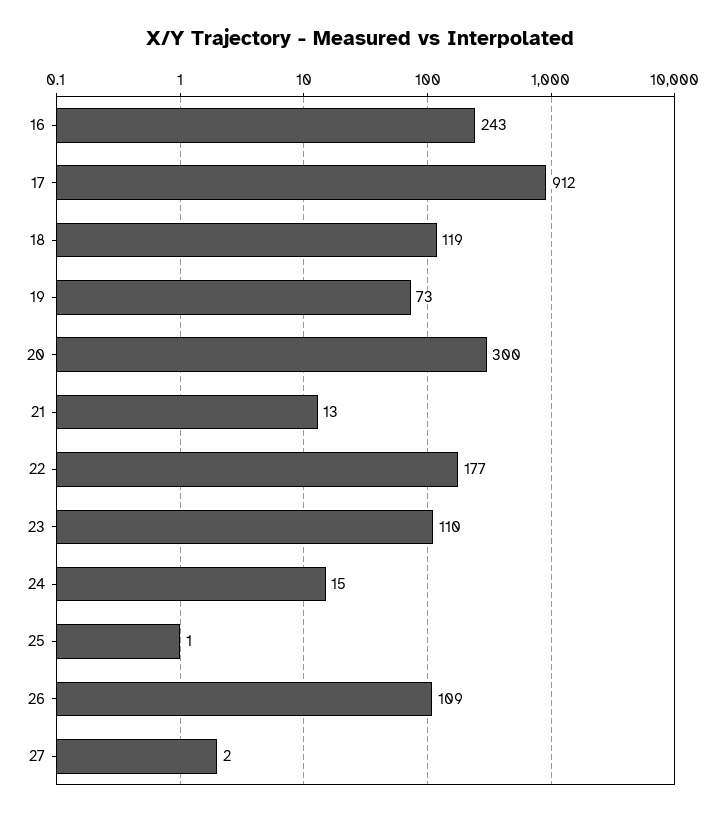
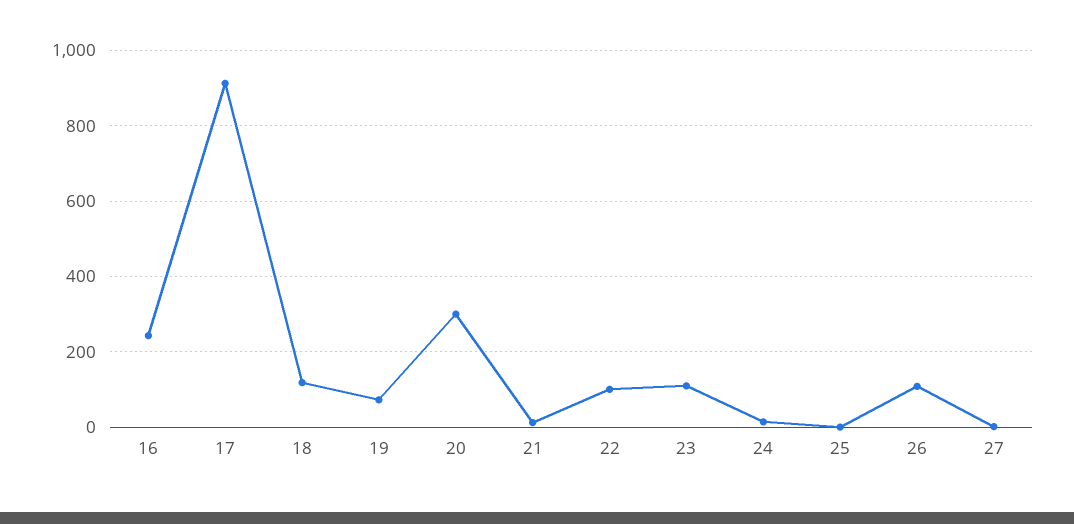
  {
    "16": 243,
    "17": 912,
    "18": 119,
    "19": 73,
    "20": 300,
    "21": 13,
-   "22": 177,
+   "22": 100,
    "23": 110,
    "24": 15,
    "25": 1,
    "26": 109,
    "27": 2
  }

